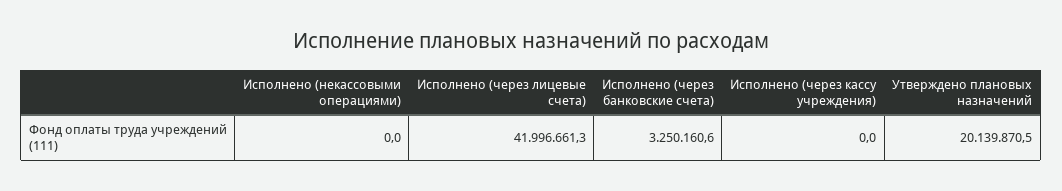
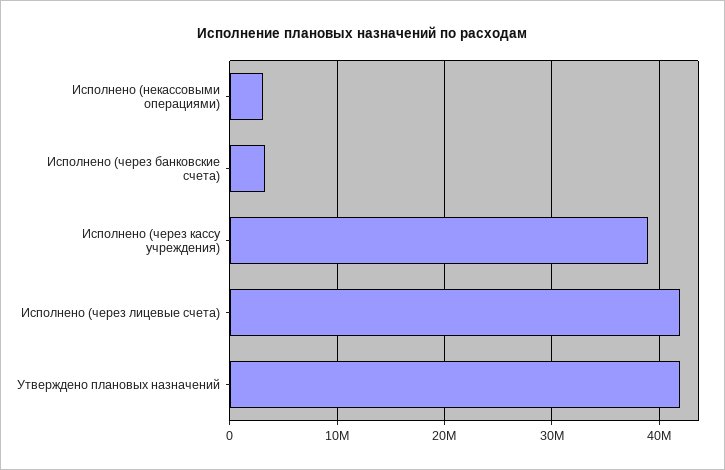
  {
-   "Исполнено (некассовыми операциями)": 0,
+   "Исполнено (некассовыми операциями)": 3000000,
    "Исполнено (через лицевые счета)": 41996661.3,
    "Исполнено (через банковские счета)": 3250160.6,
-   "Исполнено (через кассу учреждения)": 0,
+   "Исполнено (через кассу учреждения)": 39000000,
-   "Утверждено плановых назначений": 20139870.5
+   "Утверждено плановых назначений": 42000000
  }

